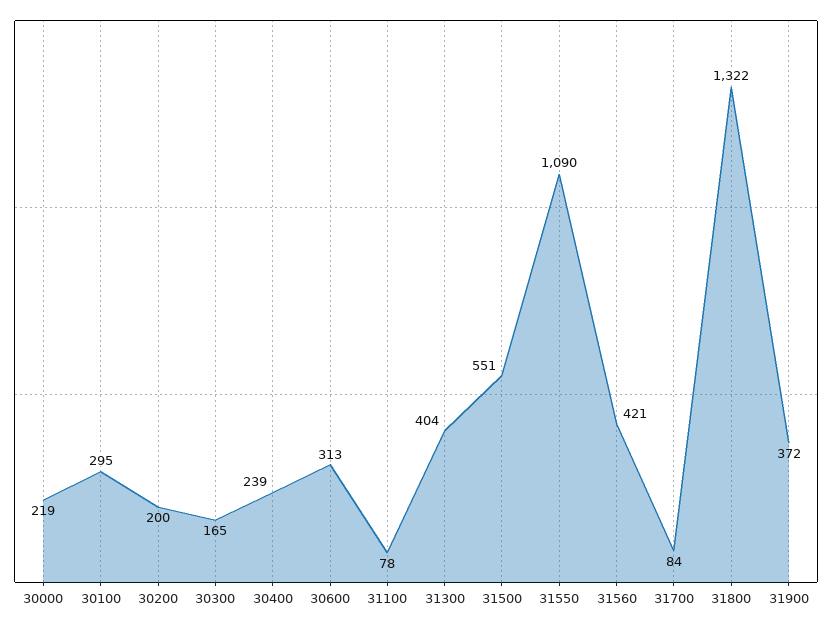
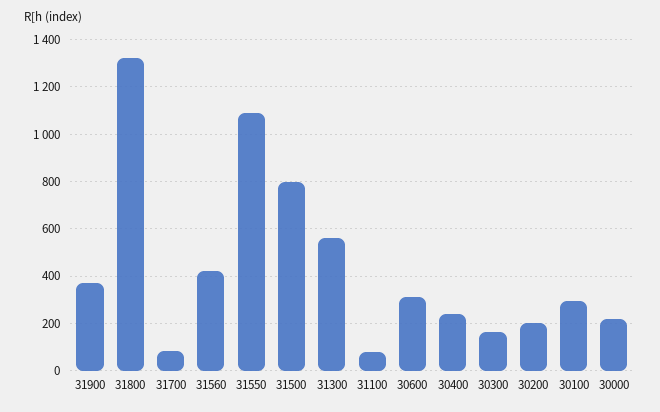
  {
    "30000": 219,
    "30100": 295,
    "30200": 200,
    "30300": 165,
    "30400": 239,
    "30600": 313,
    "31100": 78,
-   "31300": 404,
+   "31300": 550,
-   "31500": 551,
+   "31500": 800,
    "31550": 1090,
    "31560": 421,
    "31700": 84,
    "31800": 1322,
    "31900": 372
  }

